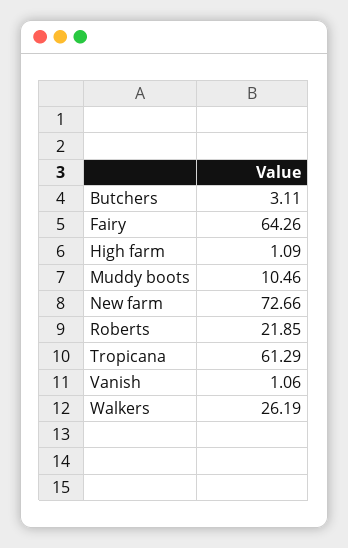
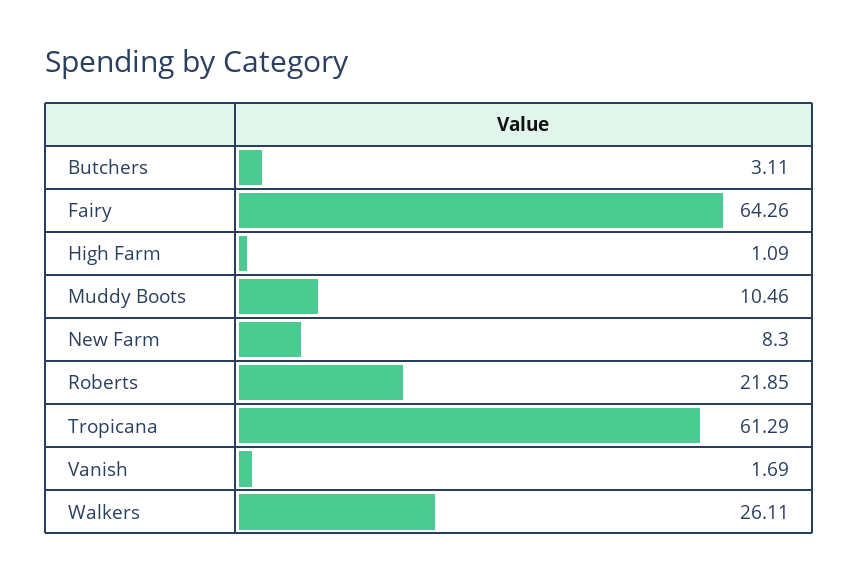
  {
    "Butchers": 3.11,
    "Fairy": 64.26,
    "High farm": 1.09,
    "Muddy boots": 10.46,
-   "New farm": 72.66,
+   "New farm": 8.3,
    "Roberts": 21.85,
    "Tropicana": 61.29,
-   "Vanish": 1.06,
+   "Vanish": 1.69,
-   "Walkers": 26.19
+   "Walkers": 26.11
  }

